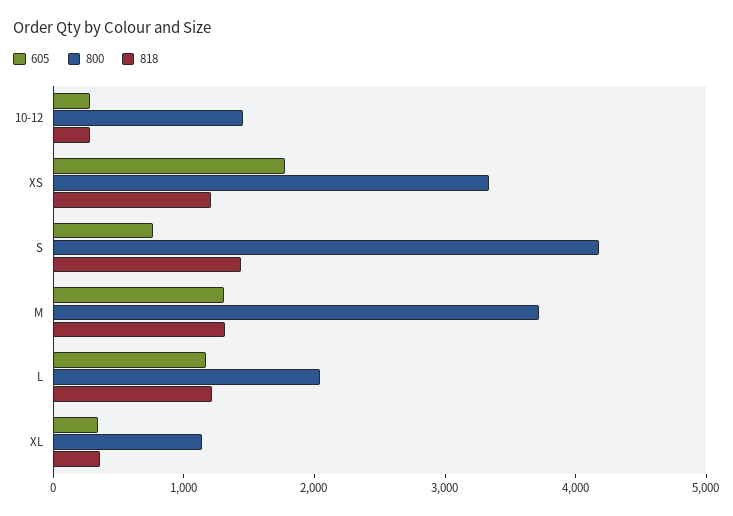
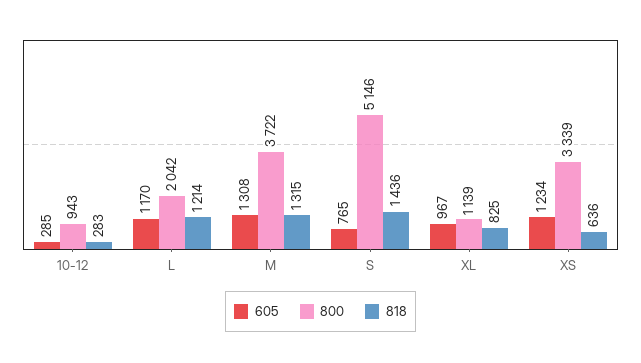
  {
    "605": {
      "10-12": 285,
-     "XS": 1800,
+     "XS": 1234,
      "S": 765,
      "M": 1308,
      "L": 1170,
-     "XL": 400
+     "XL": 967
    },
    "800": {
-     "10-12": 1400,
+     "10-12": 943,
      "XS": 3339,
-     "S": 4200,
+     "S": 5146,
      "M": 3722,
      "L": 2042,
      "XL": 1139
    },
    "818": {
      "10-12": 283,
-     "XS": 1200,
+     "XS": 636,
      "S": 1436,
      "M": 1315,
      "L": 1214,
-     "XL": 400
+     "XL": 825
    }
  }

